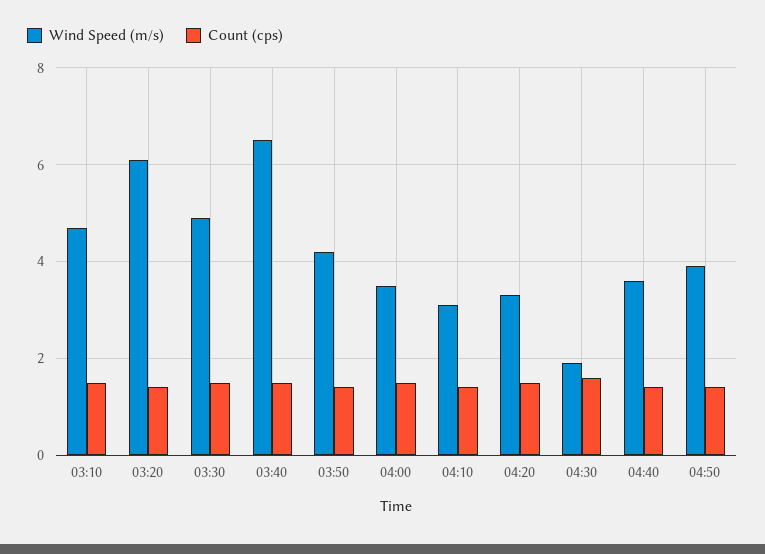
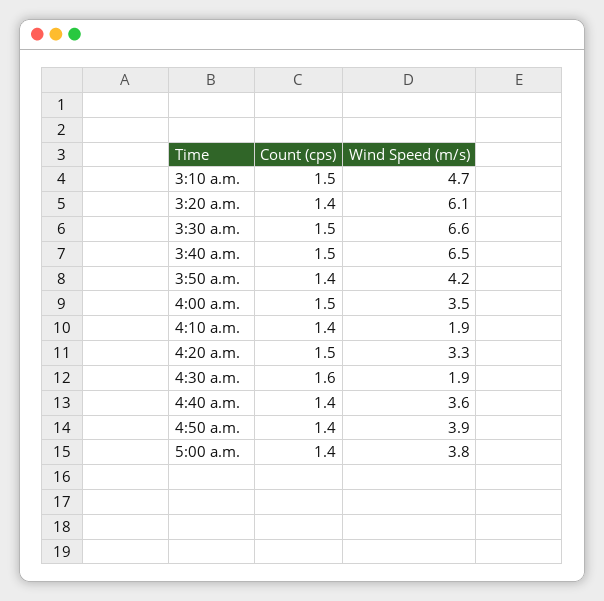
  {
    "Wind Speed (m/s)": {
      "03:10": 4.7,
      "03:20": 6.1,
-     "03:30": 5,
+     "03:30": 6.6,
      "03:40": 6.5,
      "03:50": 4.2,
      "04:00": 3.5,
-     "04:10": 3,
+     "04:10": 1.9,
      "04:20": 3.3,
      "04:30": 1.9,
      "04:40": 3.6,
-     "04:50": 3.9
+     "04:50": 3.9,
+     "5:00 a.m.": 3.8
    },
    "Count (cps)": {
      "03:10": 1.5,
      "03:20": 1.4,
      "03:30": 1.5,
      "03:40": 1.5,
      "03:50": 1.4,
      "04:00": 1.5,
      "04:10": 1.4,
      "04:20": 1.5,
      "04:30": 1.6,
      "04:40": 1.4,
-     "04:50": 1.4
+     "04:50": 1.4,
+     "5:00 a.m.": 1.4
    }
  }

